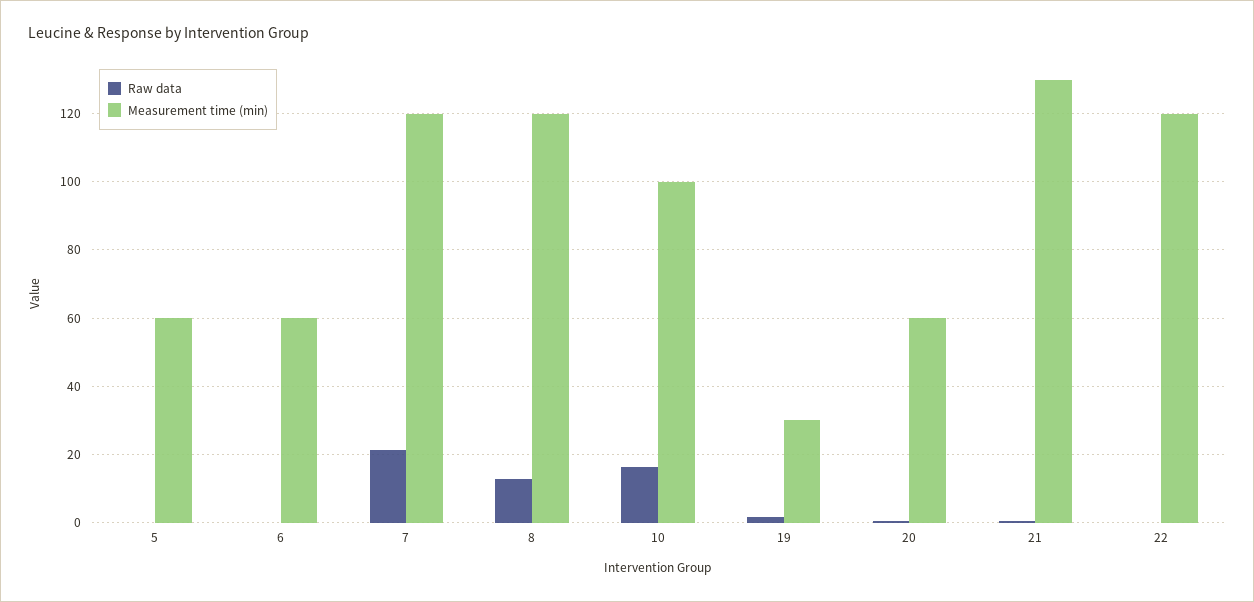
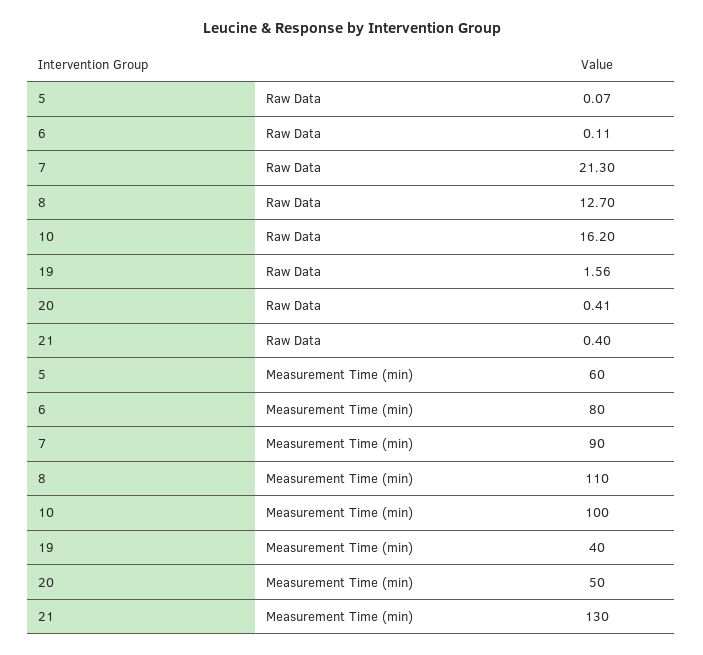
  {
    "Raw data": {
      "5": 0.07,
      "6": 0.11,
      "7": 21.3,
      "8": 12.7,
      "10": 16.2,
      "19": 1.56,
      "20": 0.41,
-     "21": 0.4,
+     "21": 0.4
-     "22": 0
    },
    "Measurement time (min)": {
      "5": 60,
-     "6": 60,
+     "6": 80,
-     "7": 120,
+     "7": 90,
-     "8": 120,
+     "8": 110,
      "10": 100,
-     "19": 30,
+     "19": 40,
-     "20": 60,
+     "20": 50,
-     "21": 130,
+     "21": 130
-     "22": 120
    }
  }

